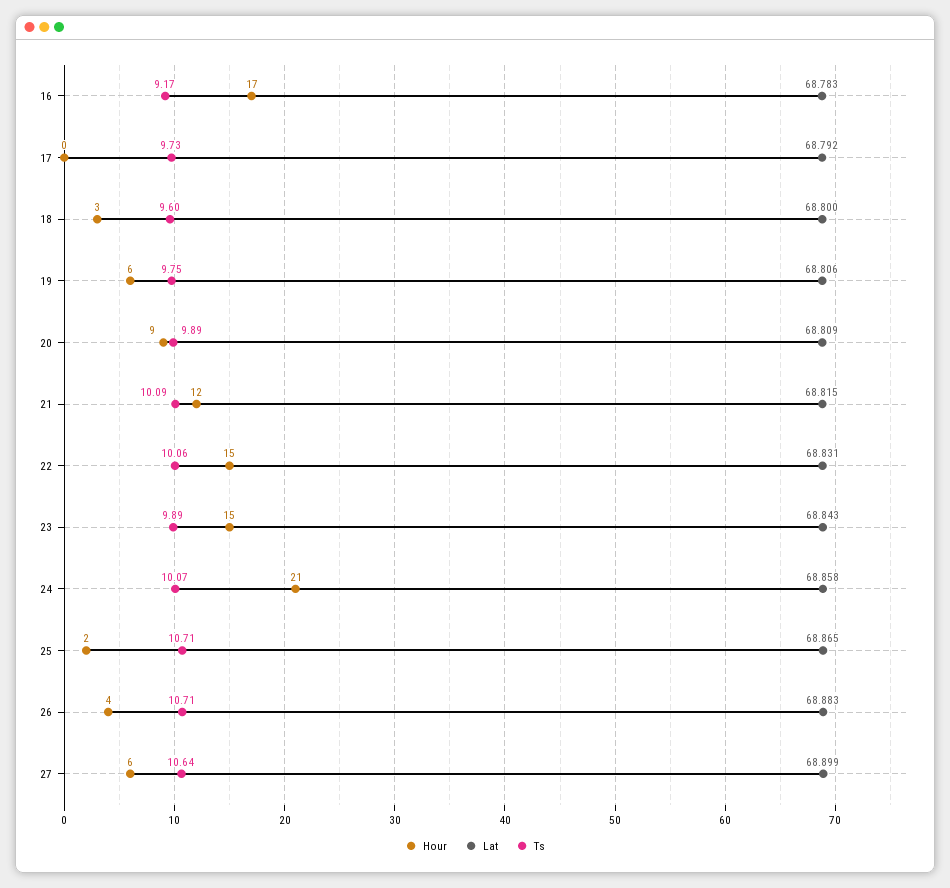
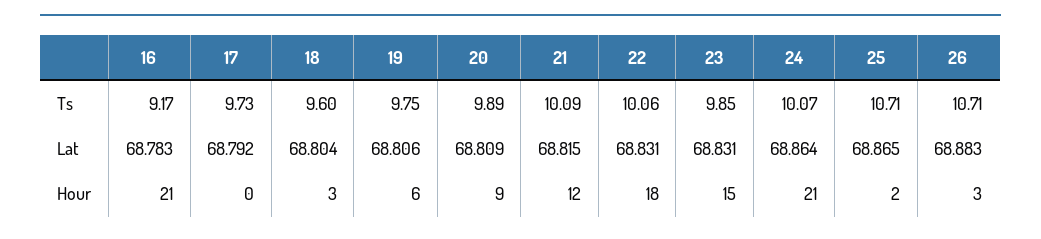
  {
    "Hour": {
-     "16": 17,
+     "16": 21,
      "17": 0,
      "18": 3,
      "19": 6,
      "20": 9,
      "21": 12,
-     "22": 15,
+     "22": 18,
      "23": 15,
      "24": 21,
      "25": 2,
-     "26": 4,
+     "26": 3
-     "27": 6
    },
    "Lat": {
      "16": 68.783,
      "17": 68.792,
-     "18": 68.8,
+     "18": 68.804,
      "19": 68.806,
      "20": 68.809,
      "21": 68.815,
      "22": 68.831,
-     "23": 68.843,
+     "23": 68.831,
-     "24": 68.858,
+     "24": 68.864,
      "25": 68.865,
-     "26": 68.883,
+     "26": 68.883
-     "27": 68.899
    },
    "Ts": {
      "16": 9.17,
      "17": 9.73,
      "18": 9.6,
      "19": 9.75,
      "20": 9.89,
      "21": 10.09,
      "22": 10.06,
-     "23": 9.89,
+     "23": 9.85,
      "24": 10.07,
      "25": 10.71,
-     "26": 10.71,
+     "26": 10.71
-     "27": 10.64
    }
  }

